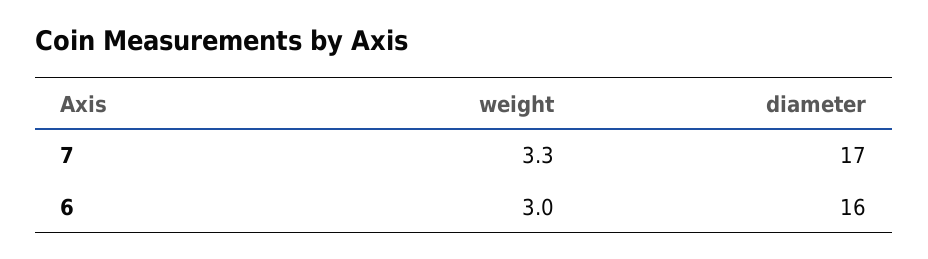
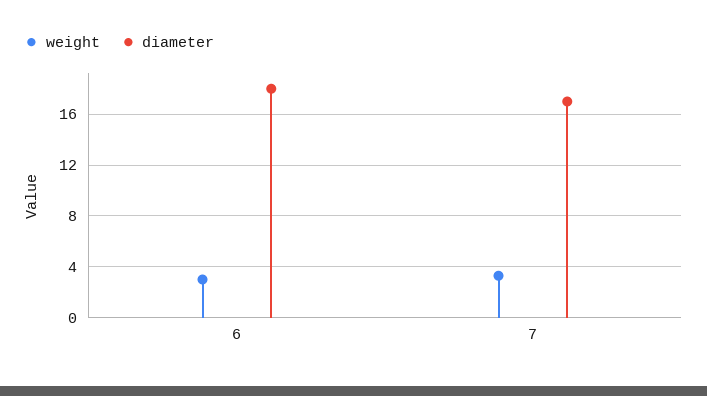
  {
    "weight": {
      "7": 3.3,
      "6": 3
    },
    "diameter": {
      "7": 17,
-     "6": 16
+     "6": 18
    }
  }

